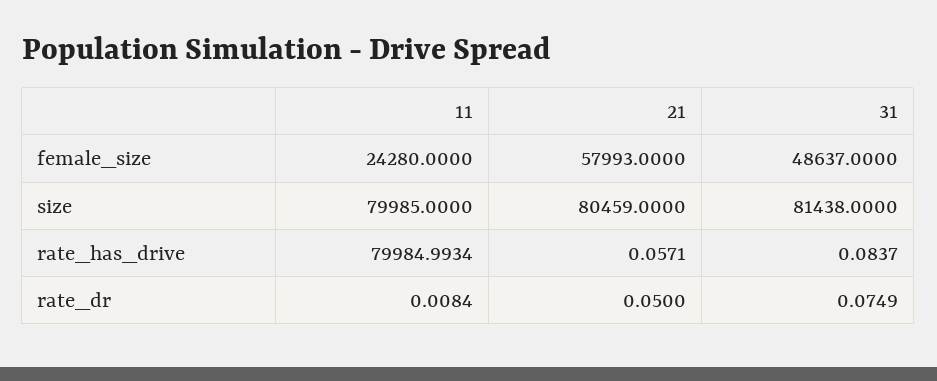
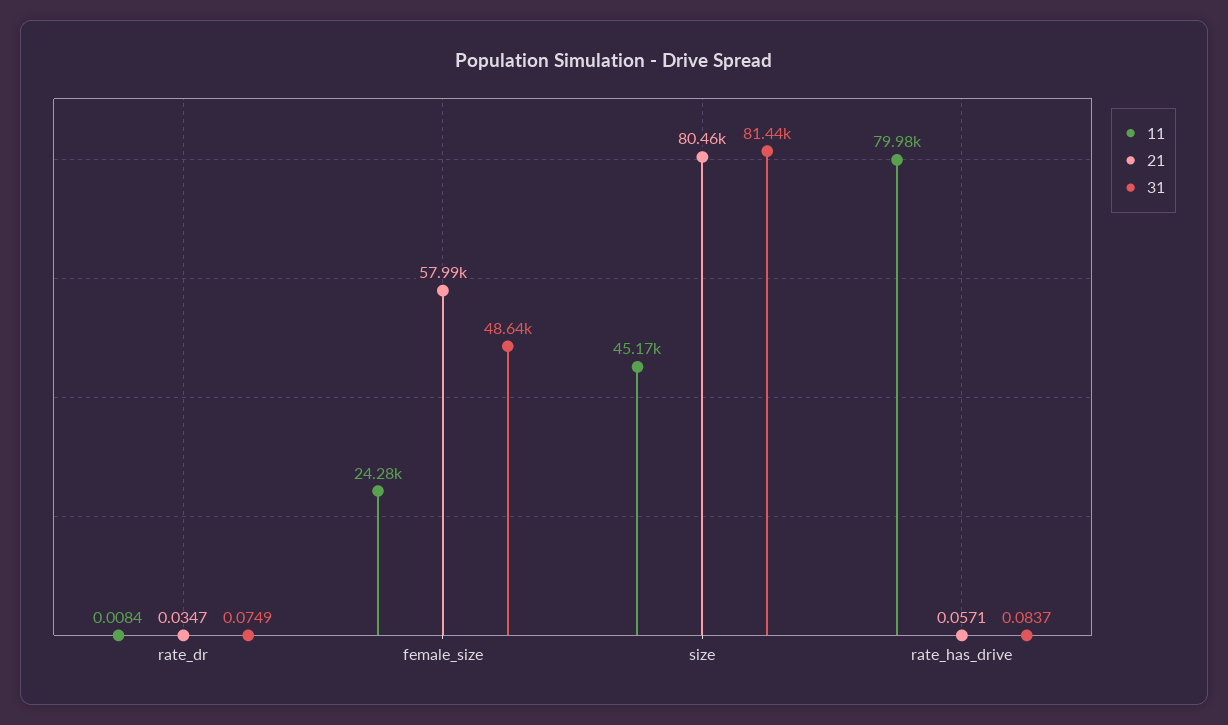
  {
    "11": {
      "female_size": 24280,
-     "size": 79985,
+     "size": 45170,
      "rate_has_drive": 79984.9934,
      "rate_dr": 0.0084
    },
    "21": {
      "female_size": 57993,
      "size": 80459,
      "rate_has_drive": 0.0571,
-     "rate_dr": 0.05
+     "rate_dr": 0.0347
    },
    "31": {
      "female_size": 48637,
      "size": 81438,
      "rate_has_drive": 0.0837,
      "rate_dr": 0.0749
    }
  }

